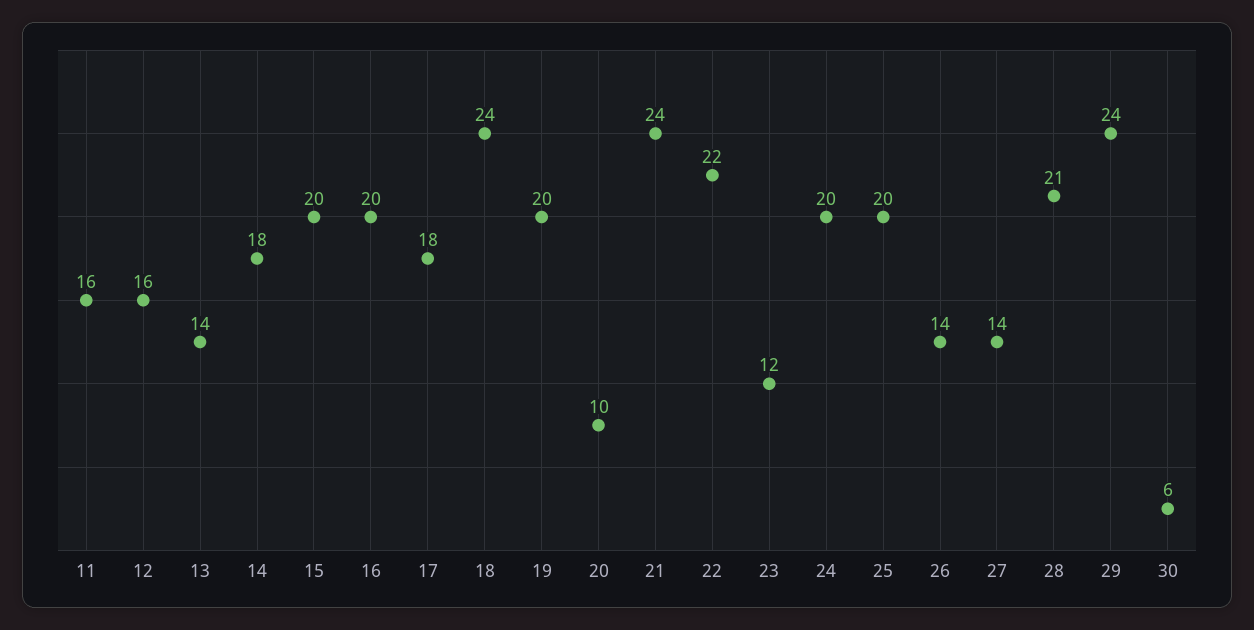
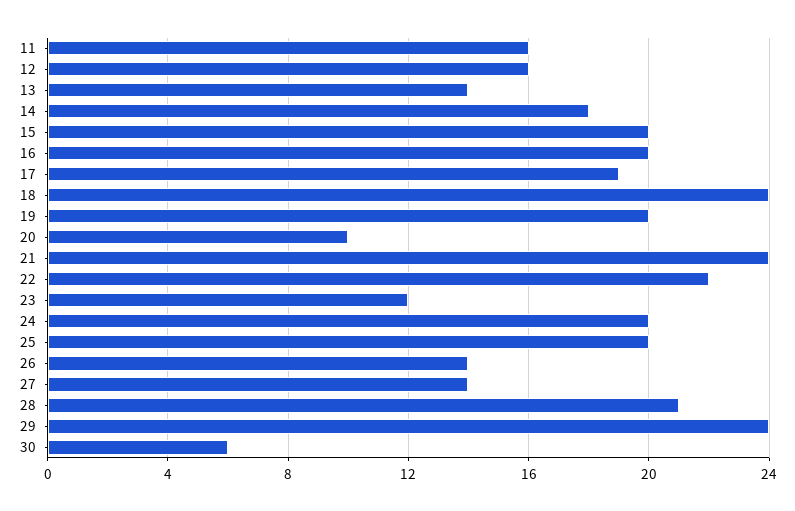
  {
    "11": 16,
    "12": 16,
    "13": 14,
    "14": 18,
    "15": 20,
    "16": 20,
-   "17": 18,
+   "17": 19,
    "18": 24,
    "19": 20,
    "20": 10,
    "21": 24,
    "22": 22,
    "23": 12,
    "24": 20,
    "25": 20,
    "26": 14,
    "27": 14,
    "28": 21,
    "29": 24,
    "30": 6
  }

